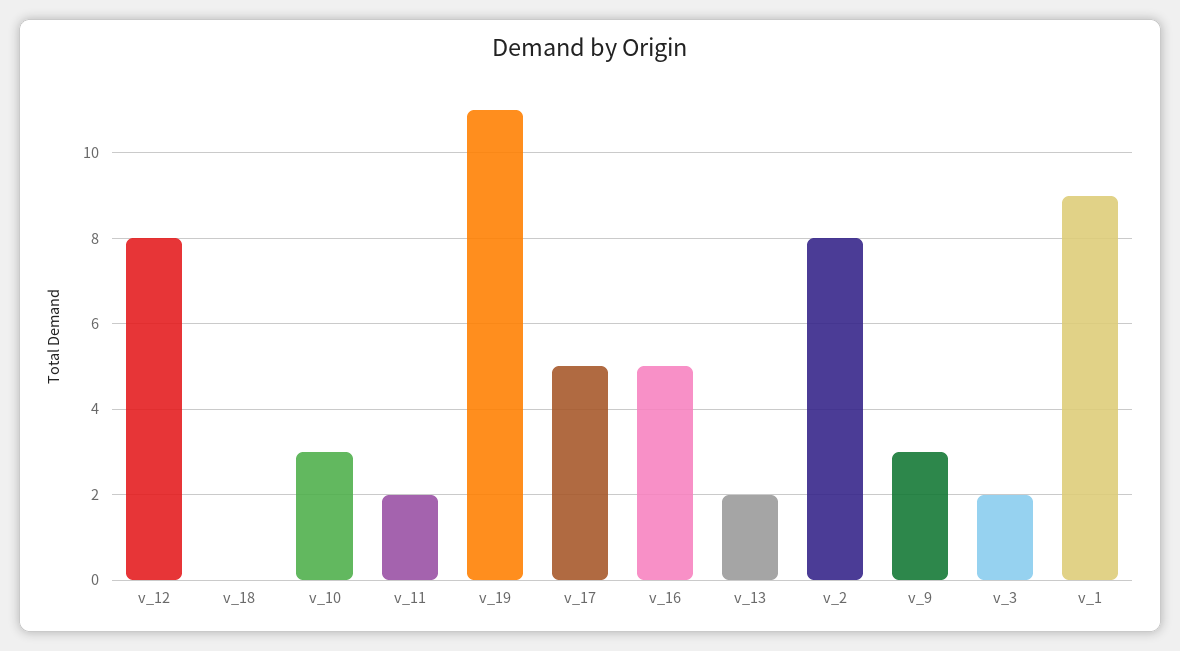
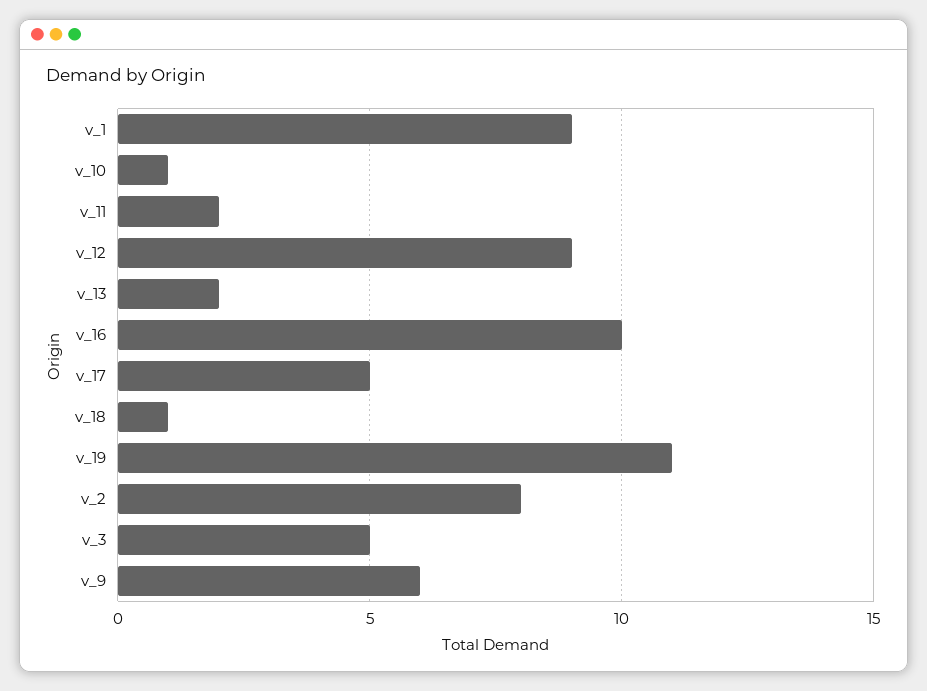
  {
-   "v_12": 8,
+   "v_12": 9,
-   "v_18": 0,
+   "v_18": 1,
-   "v_10": 3,
+   "v_10": 1,
    "v_11": 2,
    "v_19": 11,
    "v_17": 5,
-   "v_16": 5,
+   "v_16": 10,
    "v_13": 2,
    "v_2": 8,
-   "v_9": 3,
+   "v_9": 6,
-   "v_3": 2,
+   "v_3": 5,
    "v_1": 9
  }

